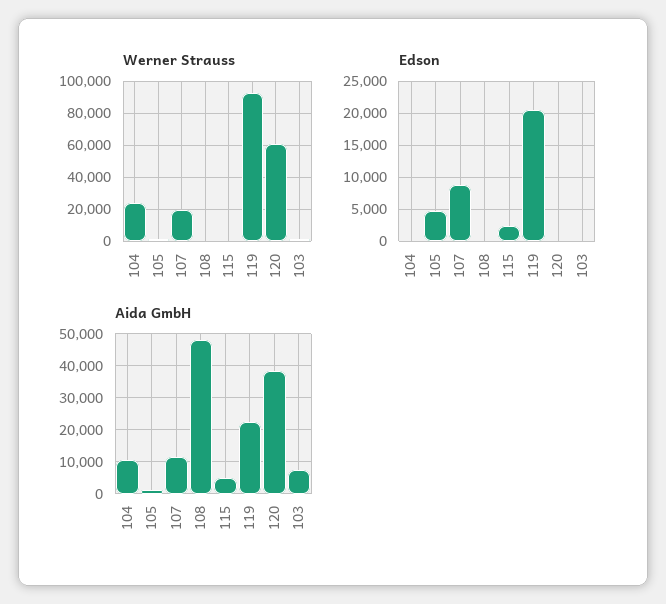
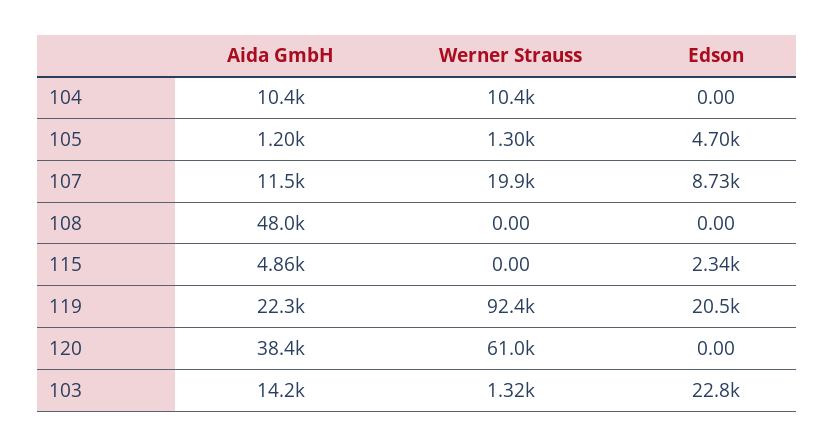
  {
    "Werner Strauss": {
-     "104": 25000,
+     "104": 10400,
      "105": 1300,
      "107": 19900,
      "108": 0,
      "115": 0,
      "119": 92400,
      "120": 61000,
      "103": 1320
    },
    "Edson": {
      "104": 0,
      "105": 4700,
      "107": 8730,
      "108": 0,
      "115": 2340,
      "119": 20500,
      "120": 0,
-     "103": 0
+     "103": 22800
    },
    "Aida GmbH": {
      "104": 10400,
      "105": 1200,
      "107": 11500,
      "108": 48000,
      "115": 4860,
      "119": 22300,
      "120": 38400,
-     "103": 8000
+     "103": 14200
    }
  }

